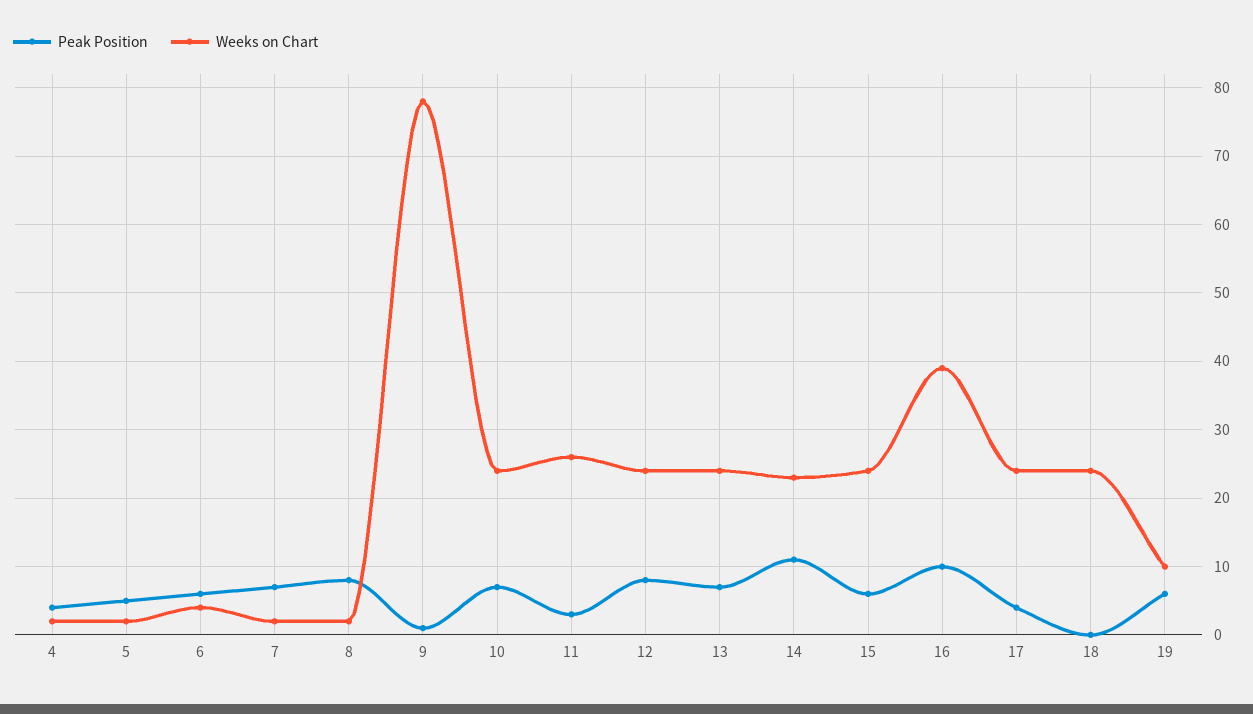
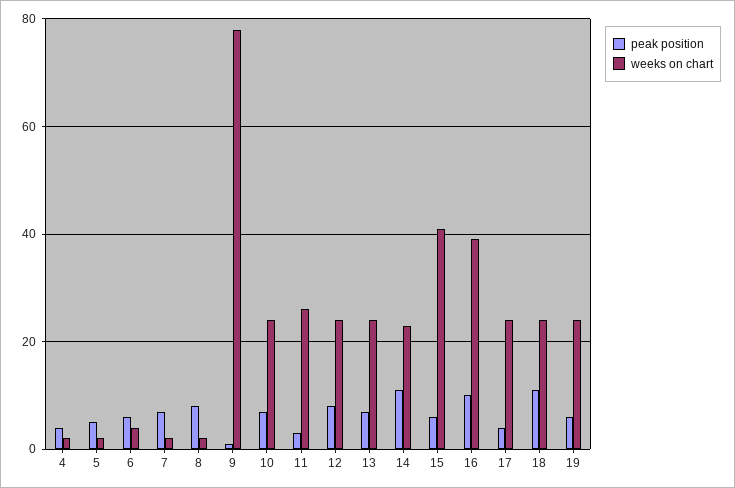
  {
    "Peak Position": {
      "4": 4,
      "5": 5,
      "6": 6,
      "7": 7,
      "8": 8,
      "9": 1,
      "10": 7,
      "11": 3,
      "12": 8,
      "13": 7,
      "14": 11,
      "15": 6,
      "16": 10,
      "17": 4,
-     "18": 0,
+     "18": 10,
      "19": 6
    },
    "Weeks on Chart": {
      "4": 2,
      "5": 2,
      "6": 4,
      "7": 2,
      "8": 2,
      "9": 78,
      "10": 24,
      "11": 26,
      "12": 24,
      "13": 24,
      "14": 23,
-     "15": 24,
+     "15": 40,
      "16": 39,
      "17": 24,
      "18": 24,
-     "19": 10
+     "19": 25
    }
  }

